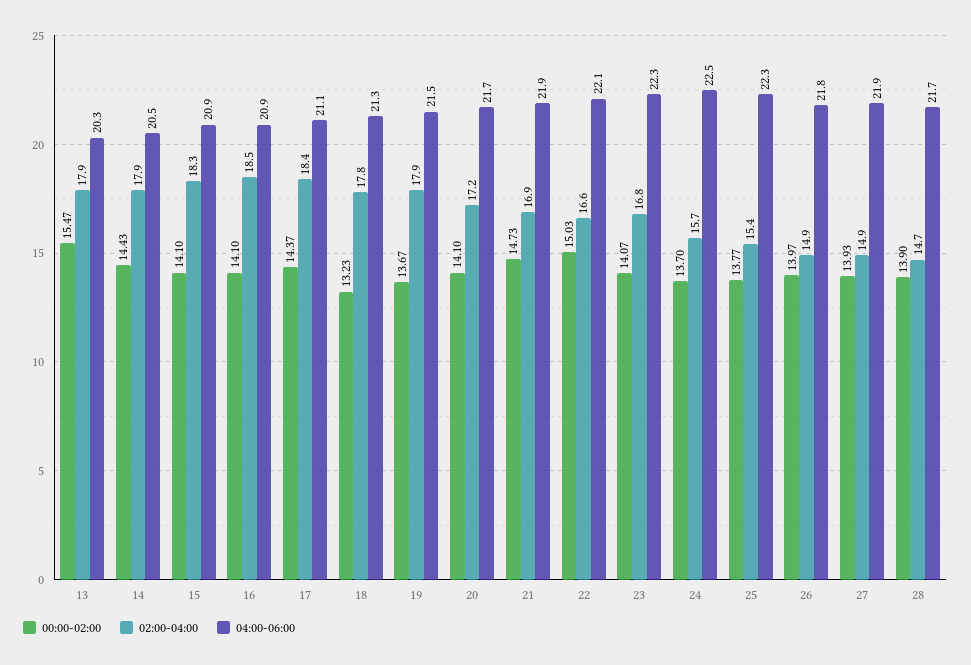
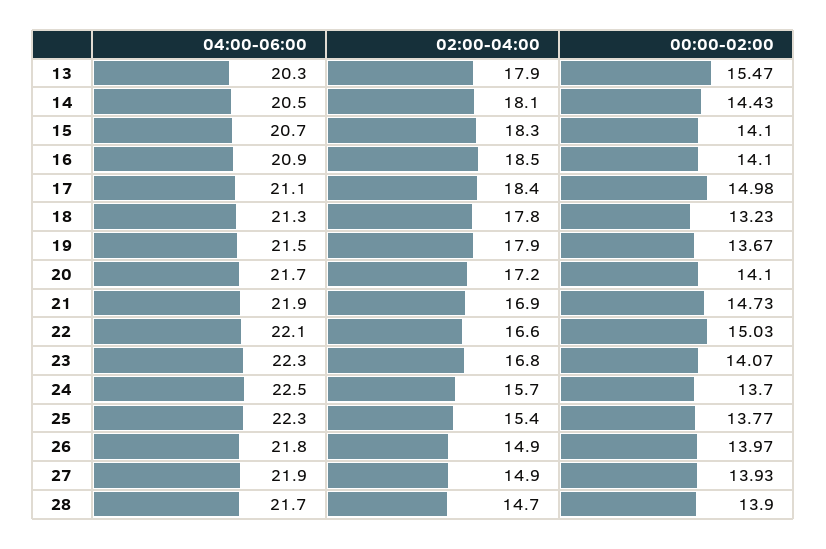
  {
    "00:00-02:00": {
      "13": 15.47,
      "14": 14.43,
      "15": 14.1,
      "16": 14.1,
-     "17": 14.37,
+     "17": 14.98,
      "18": 13.23,
      "19": 13.67,
      "20": 14.1,
      "21": 14.73,
      "22": 15.03,
      "23": 14.07,
      "24": 13.7,
      "25": 13.77,
      "26": 13.97,
      "27": 13.93,
      "28": 13.9
    },
    "02:00-04:00": {
      "13": 17.9,
-     "14": 17.9,
+     "14": 18.1,
      "15": 18.3,
      "16": 18.5,
      "17": 18.4,
      "18": 17.8,
      "19": 17.9,
      "20": 17.2,
      "21": 16.9,
      "22": 16.6,
      "23": 16.8,
      "24": 15.7,
      "25": 15.4,
      "26": 14.9,
      "27": 14.9,
      "28": 14.7
    },
    "04:00-06:00": {
      "13": 20.3,
      "14": 20.5,
-     "15": 20.9,
+     "15": 20.7,
      "16": 20.9,
      "17": 21.1,
      "18": 21.3,
      "19": 21.5,
      "20": 21.7,
      "21": 21.9,
      "22": 22.1,
      "23": 22.3,
      "24": 22.5,
      "25": 22.3,
      "26": 21.8,
      "27": 21.9,
      "28": 21.7
    }
  }

